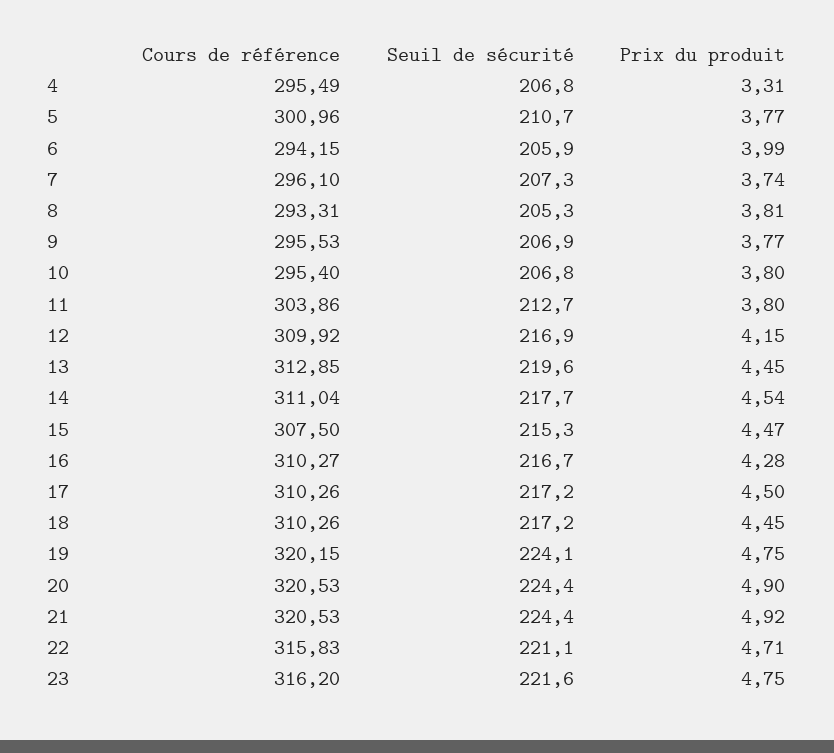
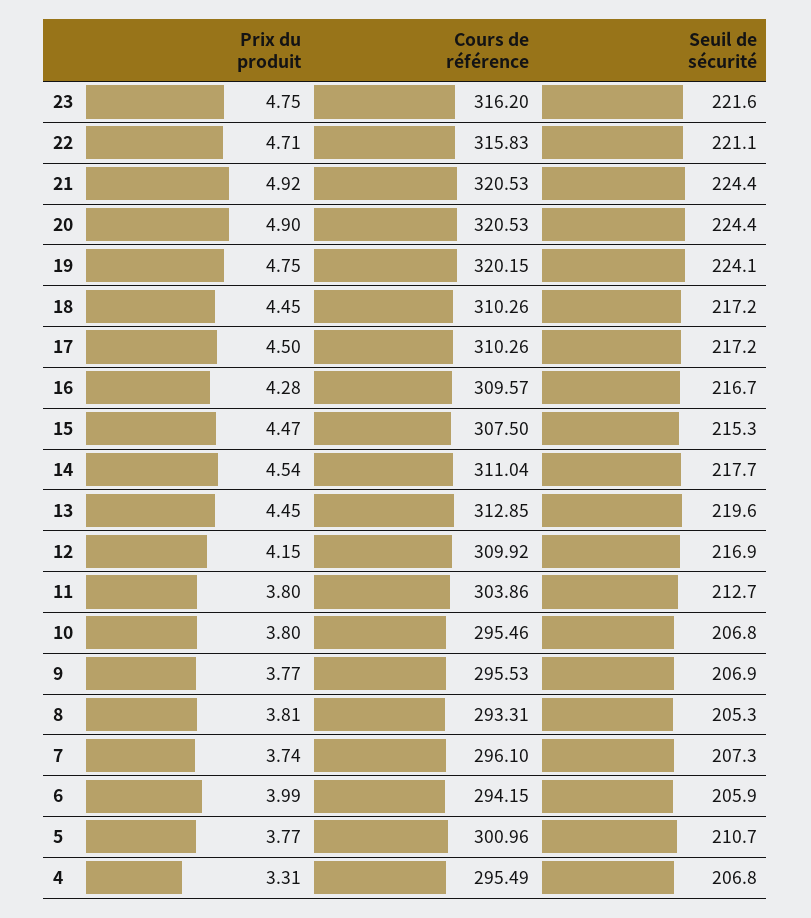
  {
    "Cours de référence": {
      "4": 295.49,
      "5": 300.96,
      "6": 294.15,
      "7": 296.1,
      "8": 293.31,
      "9": 295.53,
-     "10": 295.4,
+     "10": 295.46,
      "11": 303.86,
      "12": 309.92,
      "13": 312.85,
      "14": 311.04,
      "15": 307.5,
-     "16": 310.27,
+     "16": 309.57,
      "17": 310.26,
      "18": 310.26,
      "19": 320.15,
      "20": 320.53,
      "21": 320.53,
      "22": 315.83,
      "23": 316.2
    },
    "Seuil de sécurité": {
      "4": 206.8,
      "5": 210.7,
      "6": 205.9,
      "7": 207.3,
      "8": 205.3,
      "9": 206.9,
      "10": 206.8,
      "11": 212.7,
      "12": 216.9,
      "13": 219.6,
      "14": 217.7,
      "15": 215.3,
      "16": 216.7,
      "17": 217.2,
      "18": 217.2,
      "19": 224.1,
      "20": 224.4,
      "21": 224.4,
      "22": 221.1,
      "23": 221.6
    },
    "Prix du produit": {
      "4": 3.31,
      "5": 3.77,
      "6": 3.99,
      "7": 3.74,
      "8": 3.81,
      "9": 3.77,
      "10": 3.8,
      "11": 3.8,
      "12": 4.15,
      "13": 4.45,
      "14": 4.54,
      "15": 4.47,
      "16": 4.28,
      "17": 4.5,
      "18": 4.45,
      "19": 4.75,
      "20": 4.9,
      "21": 4.92,
      "22": 4.71,
      "23": 4.75
    }
  }

